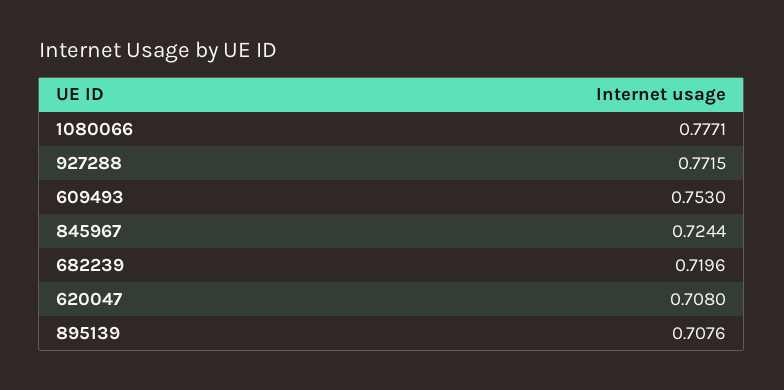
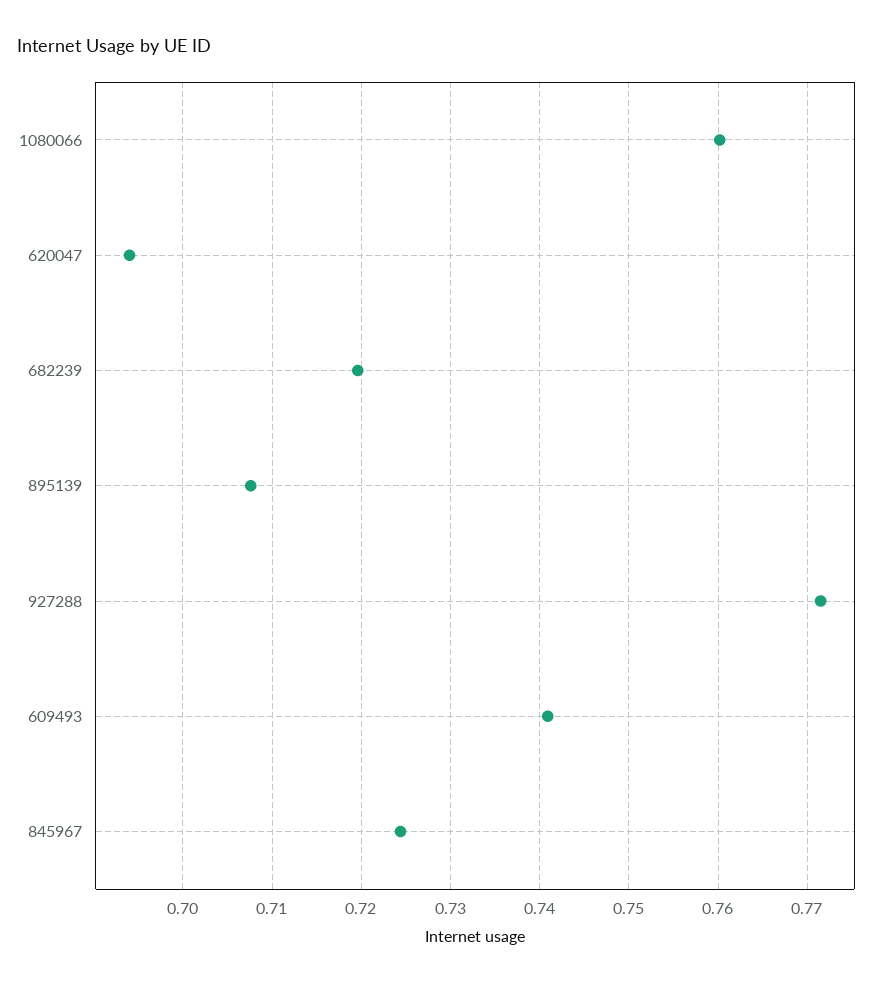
  {
-   "1080066": 0.7771,
+   "1080066": 0.76,
    "927288": 0.7715,
-   "609493": 0.753,
+   "609493": 0.741,
    "845967": 0.7244,
    "682239": 0.7196,
-   "620047": 0.708,
+   "620047": 0.694,
    "895139": 0.7076
  }

